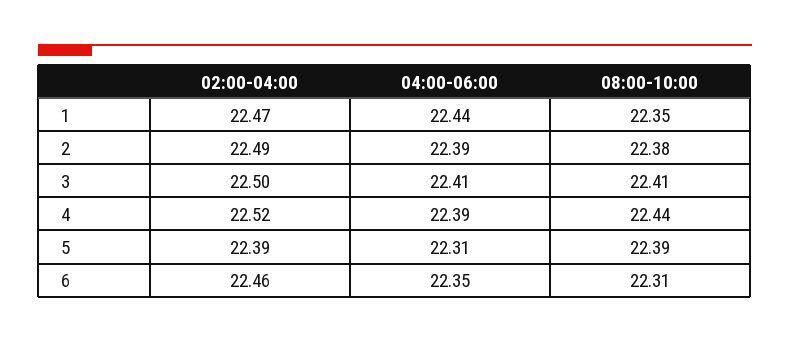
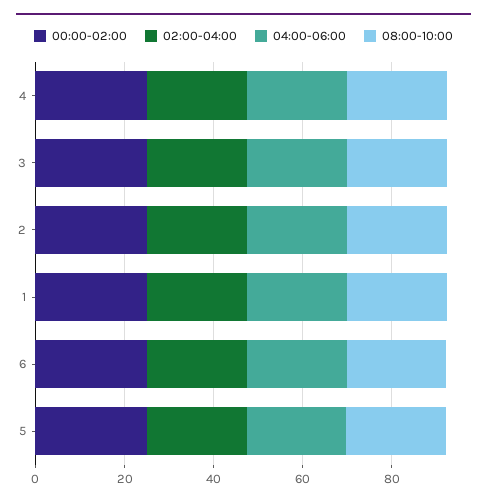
  {
    "02:00-04:00": {
      "1": 22.47,
      "2": 22.49,
      "3": 22.5,
      "4": 22.52,
      "5": 22.39,
      "6": 22.46
    },
    "04:00-06:00": {
      "1": 22.44,
      "2": 22.39,
      "3": 22.41,
      "4": 22.39,
      "5": 22.31,
      "6": 22.35
    },
    "08:00-10:00": {
      "1": 22.35,
      "2": 22.38,
      "3": 22.41,
      "4": 22.44,
      "5": 22.39,
      "6": 22.31
-   }
+   },
+   "00:00-02:00": {
+     "4": 25,
+     "3": 25,
+     "2": 25,
+     "1": 25,
+     "6": 25,
+     "5": 25
+   }
  }

